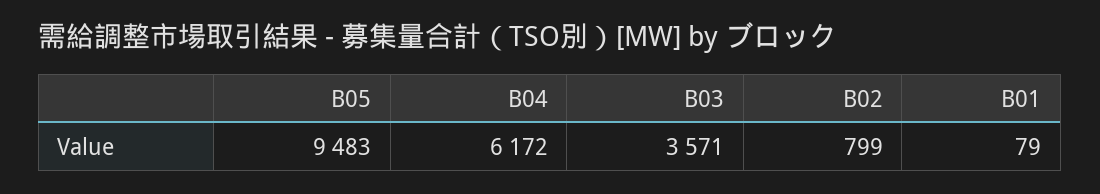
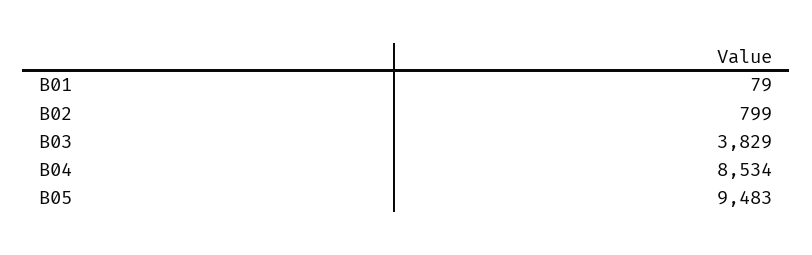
  {
    "B05": 9483,
-   "B04": 6172,
+   "B04": 8534,
-   "B03": 3571,
+   "B03": 3829,
    "B02": 799,
    "B01": 79
  }

